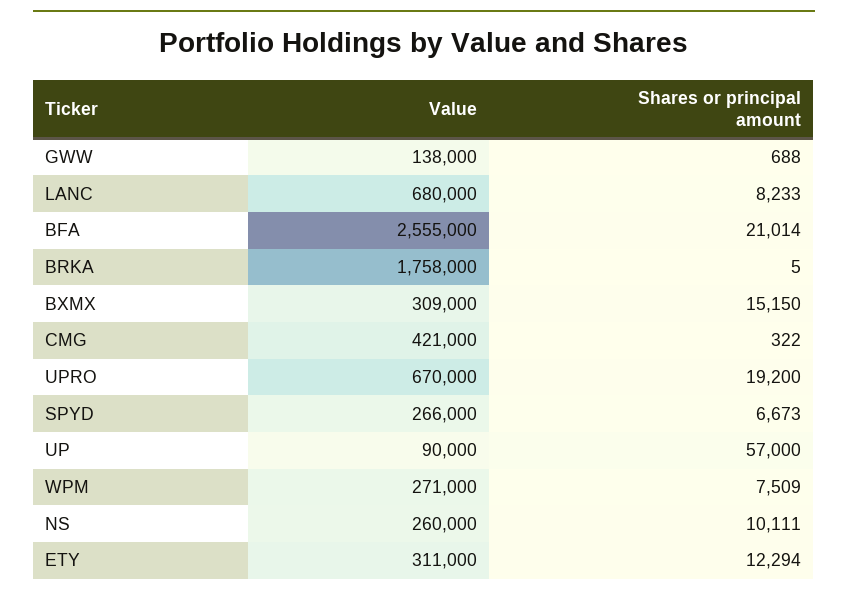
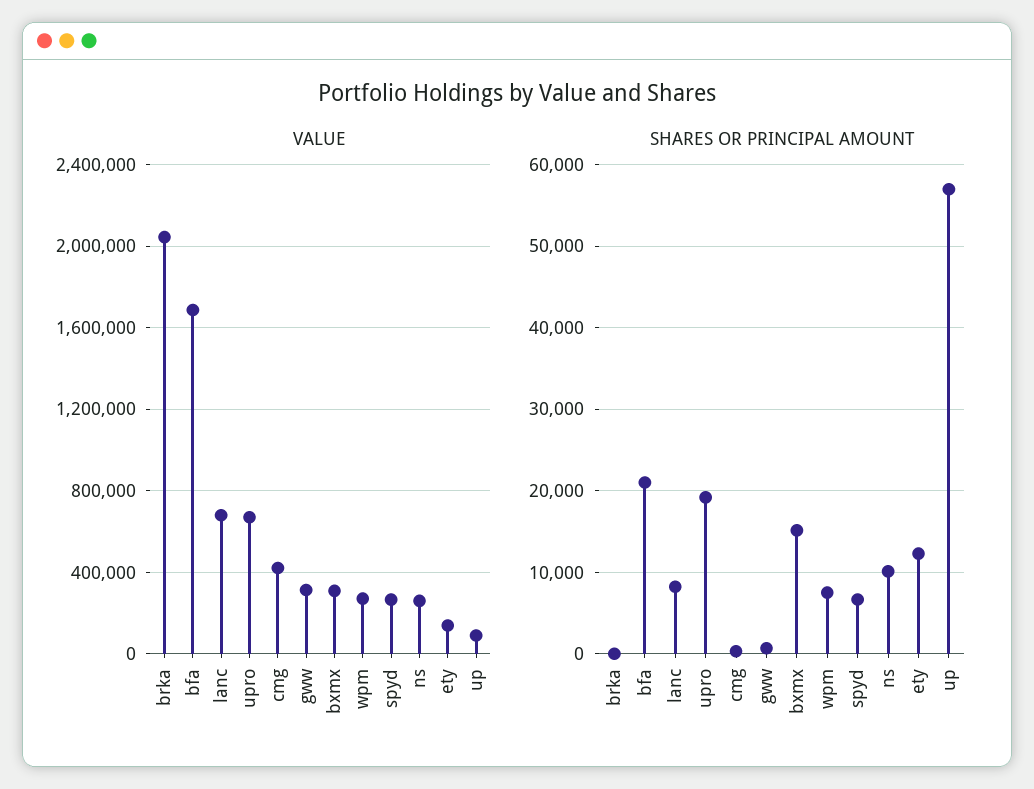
  {
    "Value": {
-     "GWW": 138000,
+     "GWW": 300000,
      "LANC": 680000,
-     "BFA": 2555000,
+     "BFA": 1700000,
-     "BRKA": 1758000,
+     "BRKA": 2050000,
      "BXMX": 309000,
      "CMG": 421000,
      "UPRO": 670000,
      "SPYD": 266000,
      "UP": 90000,
      "WPM": 271000,
      "NS": 260000,
-     "ETY": 311000
+     "ETY": 150000
    },
    "Shares or principal amount": {
      "GWW": 688,
      "LANC": 8233,
      "BFA": 21014,
      "BRKA": 5,
      "BXMX": 15150,
      "CMG": 322,
      "UPRO": 19200,
      "SPYD": 6673,
      "UP": 57000,
      "WPM": 7509,
      "NS": 10111,
      "ETY": 12294
    }
  }

